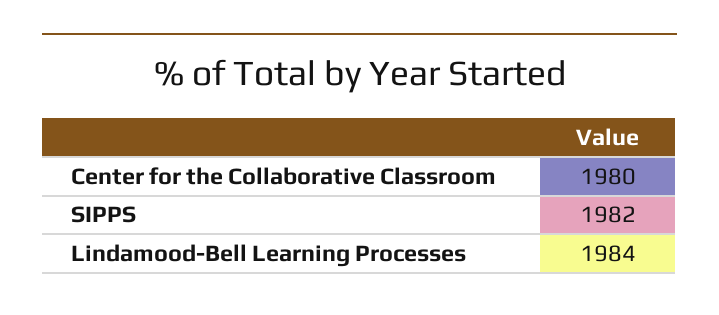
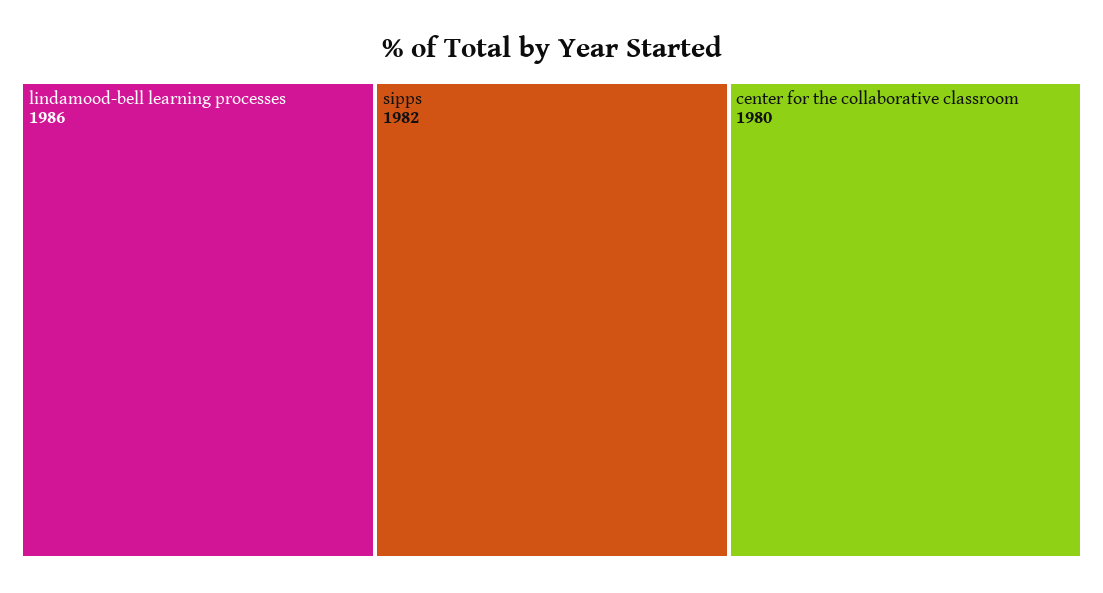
  {
    "Center for the Collaborative Classroom": 1980,
    "SIPPS": 1982,
-   "Lindamood-Bell Learning Processes": 1984
+   "Lindamood-Bell Learning Processes": 1986
  }

